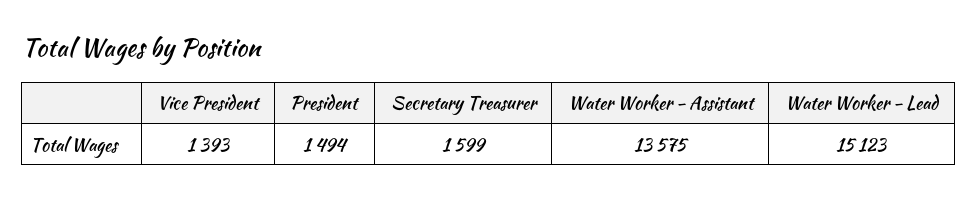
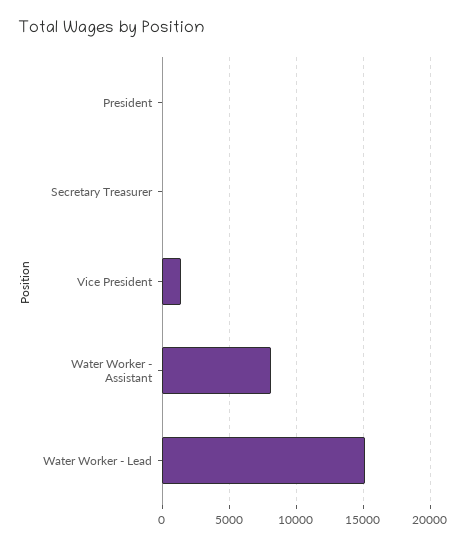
  {
    "Vice President": 1393,
-   "President": 1494,
+   "President": 0,
-   "Secretary Treasurer": 1599,
+   "Secretary Treasurer": 0,
-   "Water Worker - Assistant": 13575,
+   "Water Worker - Assistant": 8000,
    "Water Worker - Lead": 15123
  }

